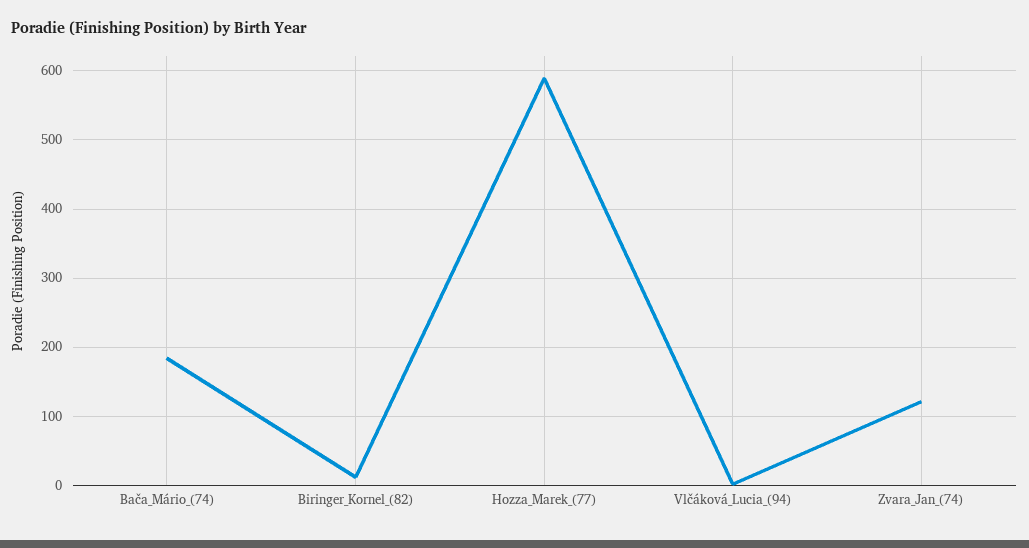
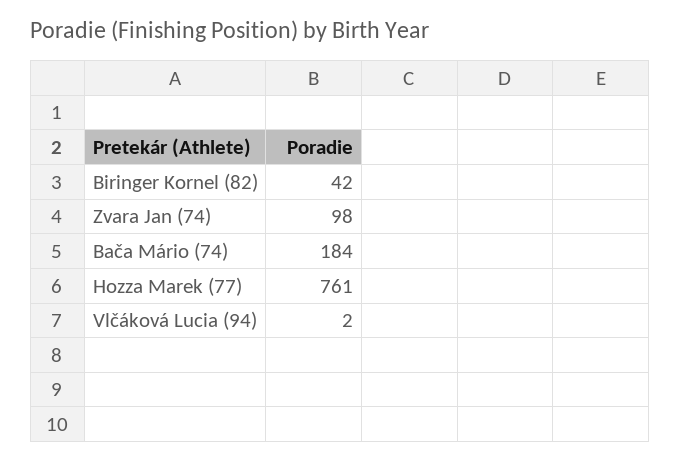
  {
    "Bača_Mário_(74)": 184,
-   "Biringer_Kornel_(82)": 10,
+   "Biringer_Kornel_(82)": 42,
-   "Hozza_Marek_(77)": 590,
+   "Hozza_Marek_(77)": 761,
    "Vlčáková_Lucia_(94)": 2,
-   "Zvara_Jan_(74)": 120
+   "Zvara_Jan_(74)": 98
  }

